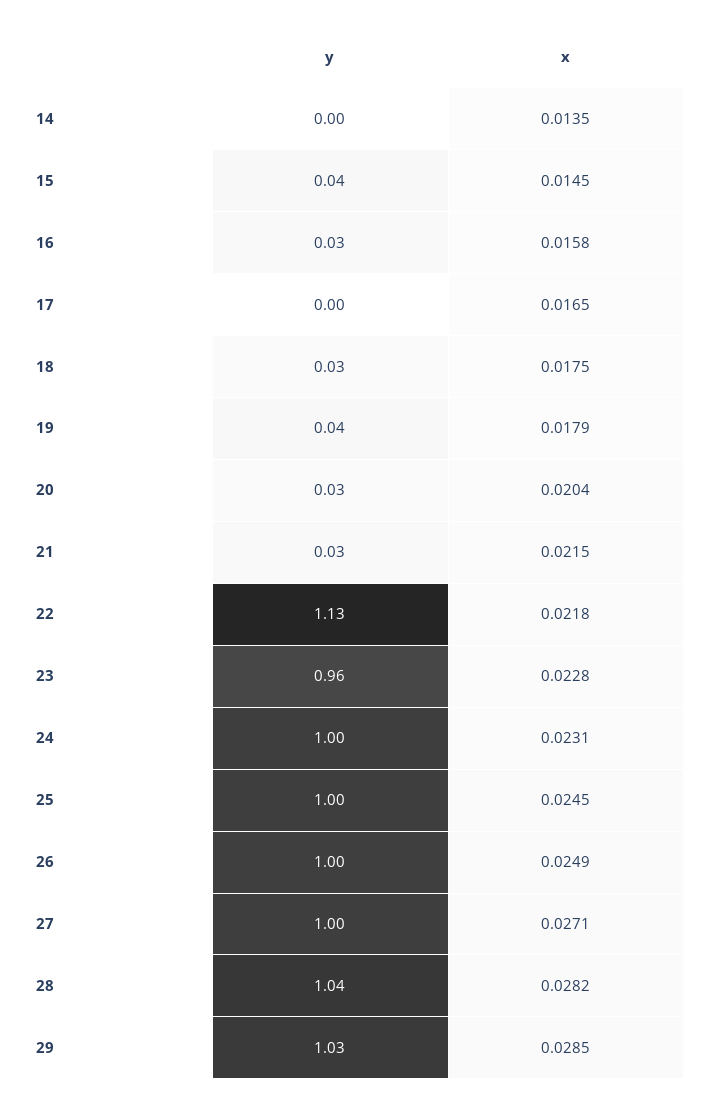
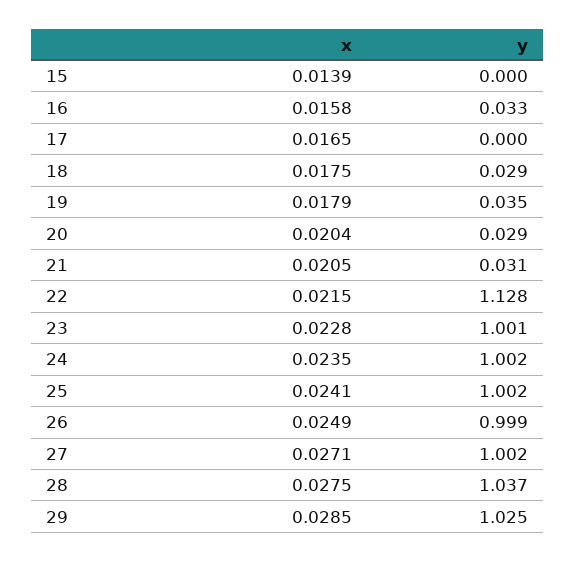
  {
    "y": {
-     "14": 0,
-     "15": 0.04,
+     "15": 0,
      "16": 0.033,
      "17": 0,
      "18": 0.029,
      "19": 0.035,
      "20": 0.029,
      "21": 0.031,
      "22": 1.128,
-     "23": 0.96,
+     "23": 1.001,
      "24": 1.002,
      "25": 1.002,
      "26": 0.999,
      "27": 1.002,
      "28": 1.037,
      "29": 1.025
    },
    "x": {
-     "14": 0.0135,
-     "15": 0.0145,
+     "15": 0.0139,
      "16": 0.0158,
      "17": 0.0165,
      "18": 0.0175,
      "19": 0.0179,
      "20": 0.0204,
-     "21": 0.0215,
+     "21": 0.0205,
-     "22": 0.0218,
+     "22": 0.0215,
      "23": 0.0228,
-     "24": 0.0231,
+     "24": 0.0235,
-     "25": 0.0245,
+     "25": 0.0241,
      "26": 0.0249,
      "27": 0.0271,
-     "28": 0.0282,
+     "28": 0.0275,
      "29": 0.0285
    }
  }

